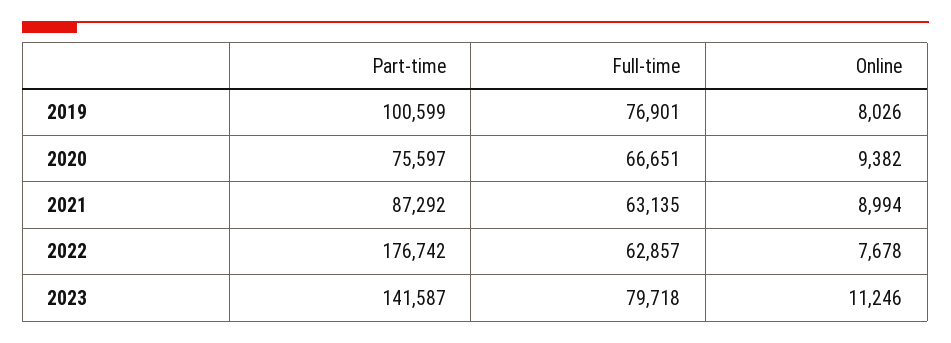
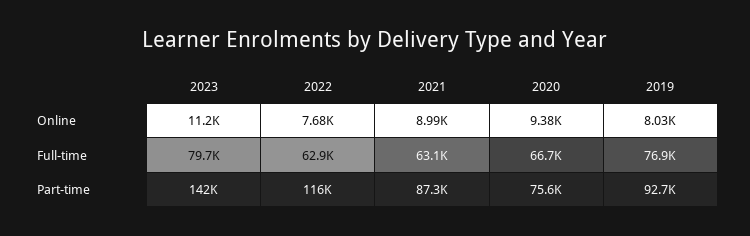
  {
    "Part-time": {
-     "2019": 100599,
+     "2019": 92700,
      "2020": 75597,
      "2021": 87292,
-     "2022": 176742,
+     "2022": 116000,
      "2023": 141587
    },
    "Full-time": {
      "2019": 76901,
      "2020": 66651,
      "2021": 63135,
      "2022": 62857,
      "2023": 79718
    },
    "Online": {
      "2019": 8026,
      "2020": 9382,
      "2021": 8994,
      "2022": 7678,
      "2023": 11246
    }
  }

